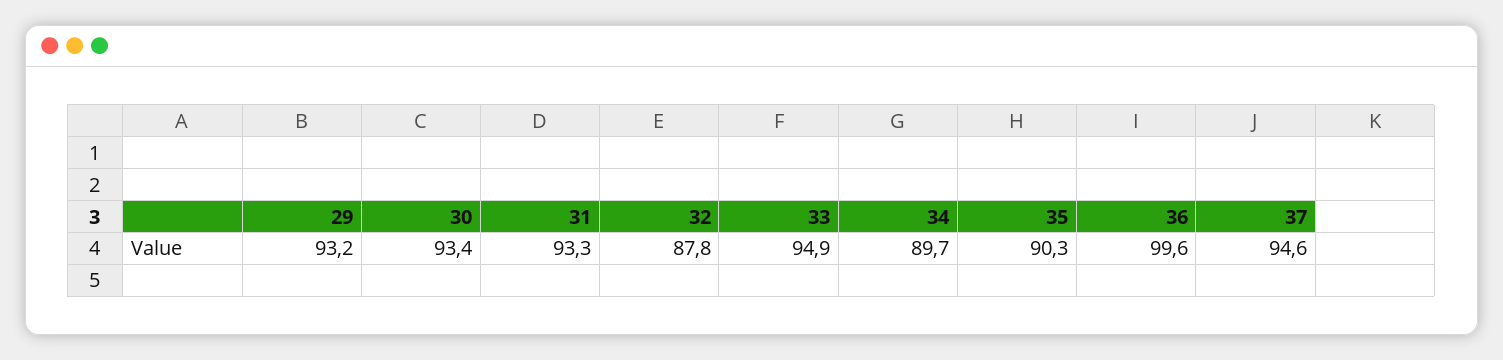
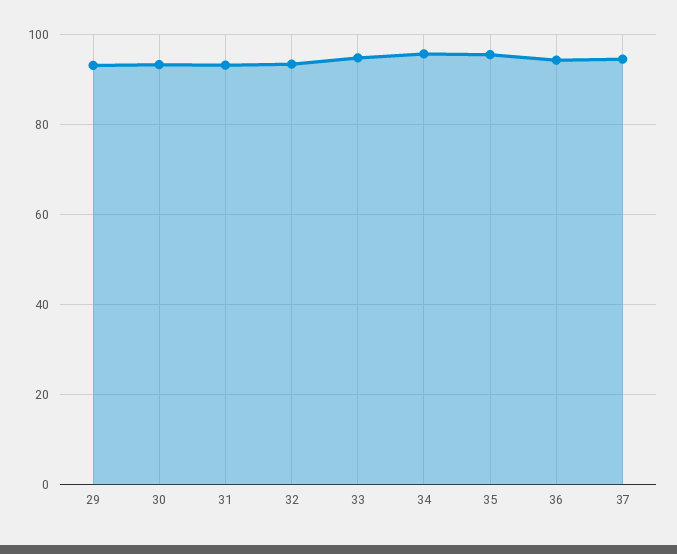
  {
    "29": 93.2,
    "30": 93.4,
    "31": 93.3,
-   "32": 87.8,
+   "32": 94,
    "33": 94.9,
-   "34": 89.7,
+   "34": 96,
-   "35": 90.3,
+   "35": 96,
-   "36": 99.6,
+   "36": 94,
    "37": 94.6
  }

